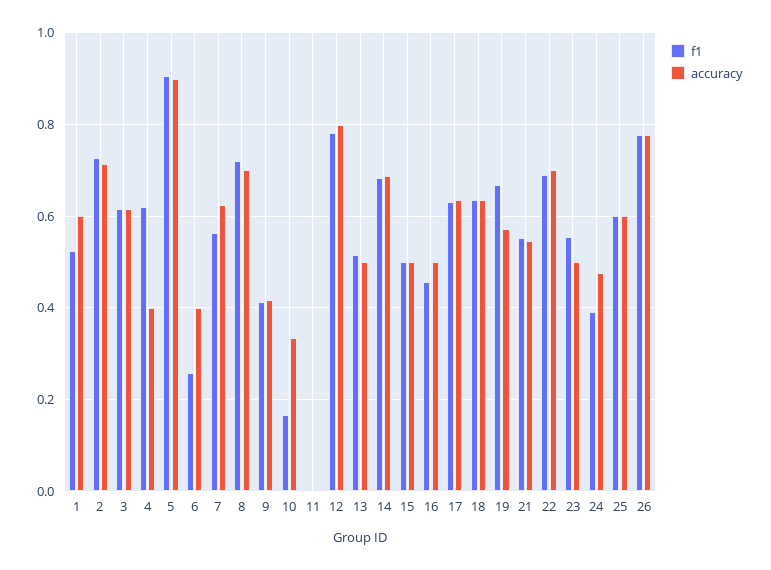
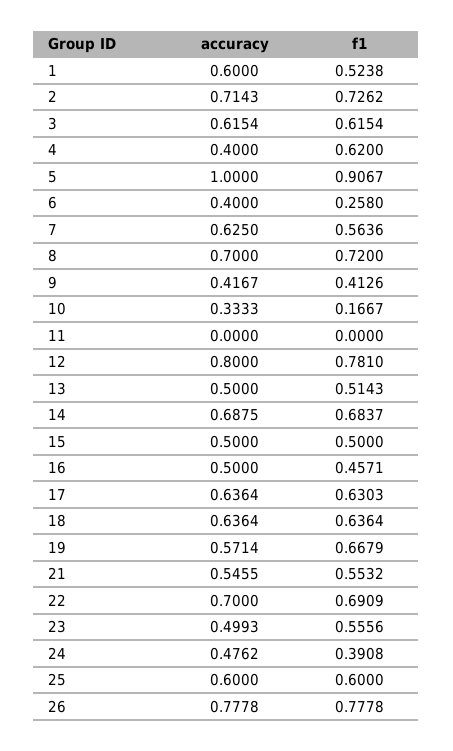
  {
    "f1": {
      "1": 0.5238,
      "2": 0.7262,
      "3": 0.6154,
      "4": 0.62,
      "5": 0.9067,
      "6": 0.258,
      "7": 0.5636,
      "8": 0.72,
      "9": 0.4126,
      "10": 0.1667,
      "11": 0,
      "12": 0.781,
      "13": 0.5143,
      "14": 0.6837,
      "15": 0.5,
      "16": 0.4571,
      "17": 0.6303,
      "18": 0.6364,
      "19": 0.6679,
      "21": 0.5532,
      "22": 0.6909,
      "23": 0.5556,
      "24": 0.3908,
      "25": 0.6,
      "26": 0.7778
    },
    "accuracy": {
      "1": 0.6,
      "2": 0.7143,
      "3": 0.6154,
      "4": 0.4,
-     "5": 0.9,
+     "5": 1,
      "6": 0.4,
      "7": 0.625,
      "8": 0.7,
      "9": 0.4167,
      "10": 0.3333,
      "11": 0,
      "12": 0.8,
      "13": 0.5,
      "14": 0.6875,
      "15": 0.5,
      "16": 0.5,
      "17": 0.6364,
      "18": 0.6364,
      "19": 0.5714,
      "21": 0.5455,
      "22": 0.7,
      "23": 0.4993,
      "24": 0.4762,
      "25": 0.6,
      "26": 0.7778
    }
  }

